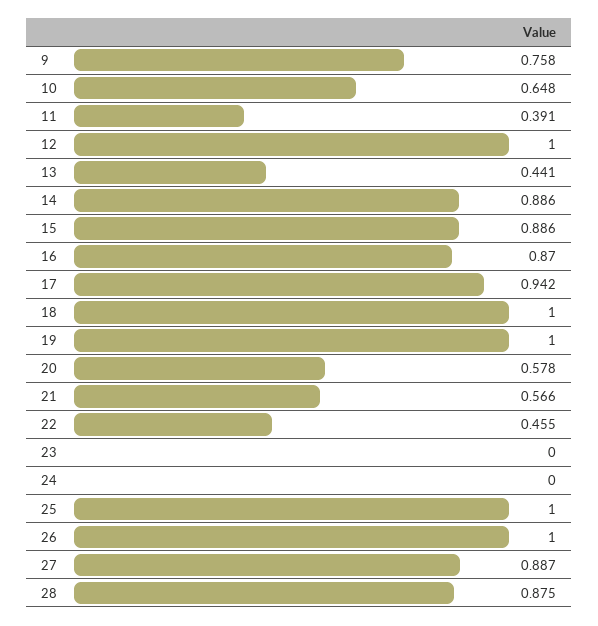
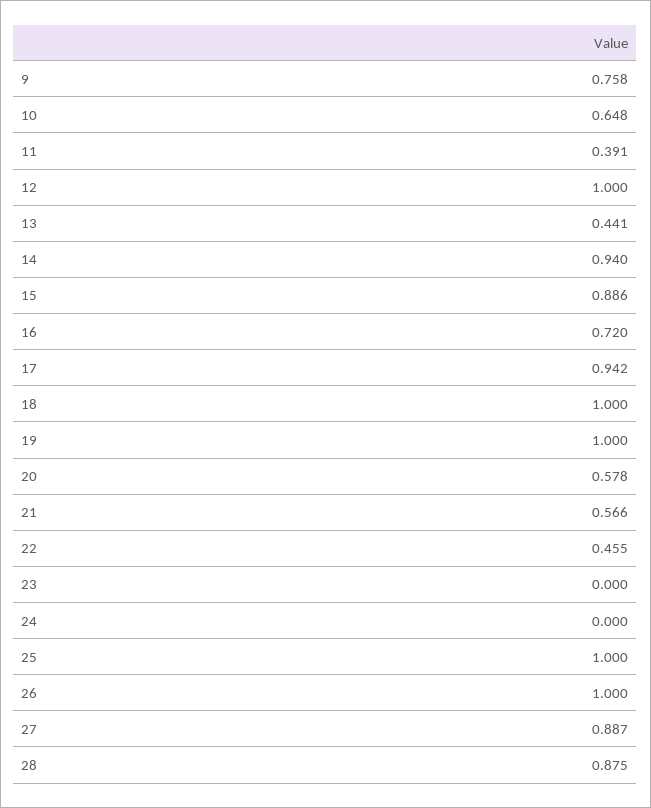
  {
    "9": 0.758,
    "10": 0.648,
    "11": 0.391,
    "12": 1,
    "13": 0.441,
-   "14": 0.886,
+   "14": 0.94,
    "15": 0.886,
-   "16": 0.87,
+   "16": 0.72,
    "17": 0.942,
    "18": 1,
    "19": 1,
    "20": 0.578,
    "21": 0.566,
    "22": 0.455,
    "23": 0,
    "24": 0,
    "25": 1,
    "26": 1,
    "27": 0.887,
    "28": 0.875
  }

